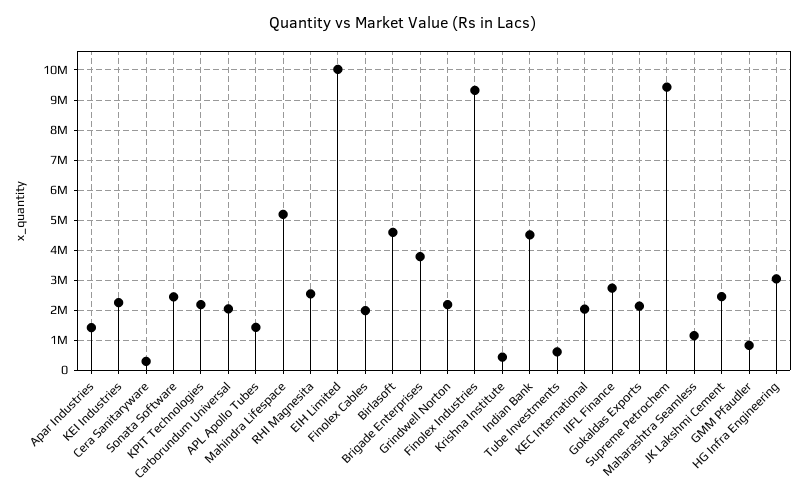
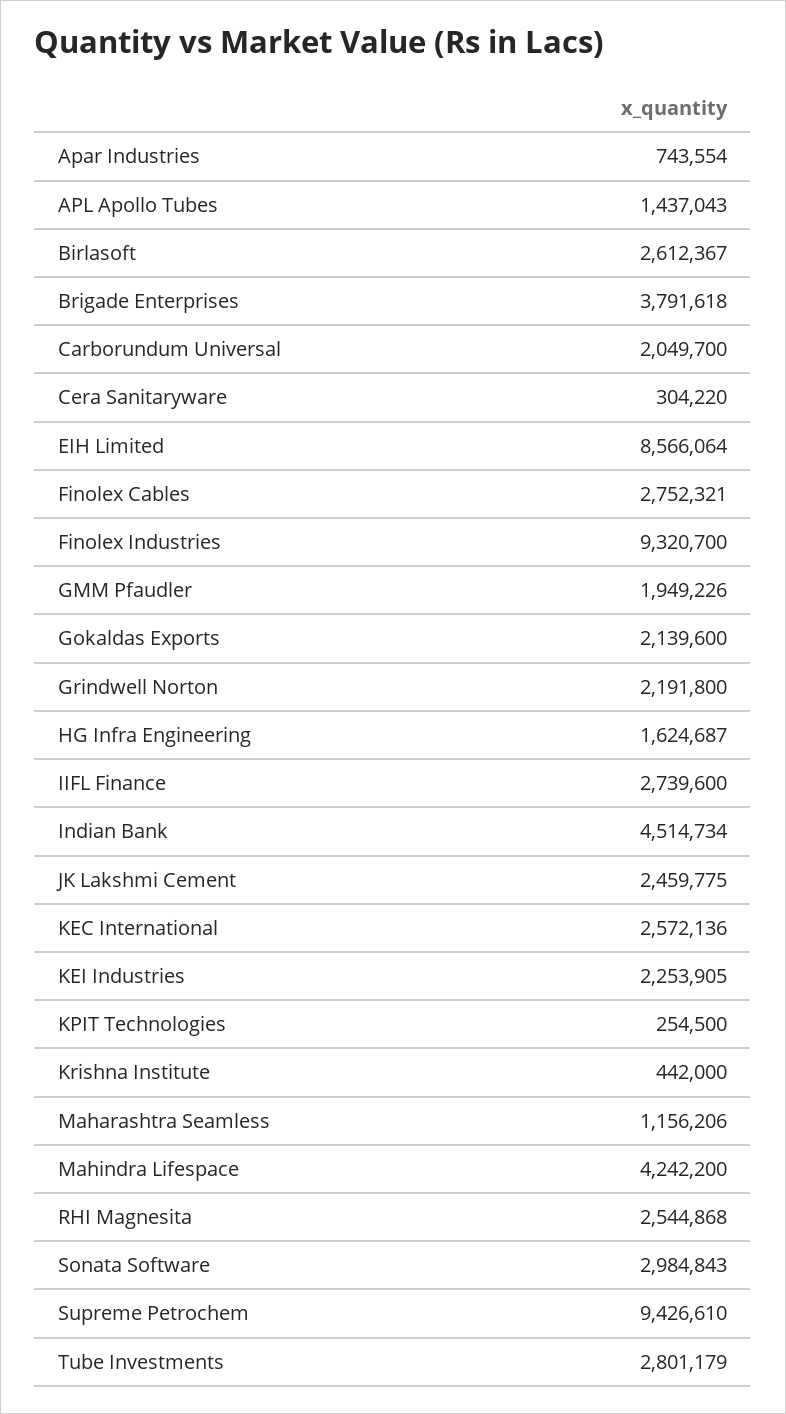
  {
-   "Apar Industries": 1400000,
+   "Apar Industries": 743554,
    "KEI Industries": 2253905,
    "Cera Sanitaryware": 304220,
-   "Sonata Software": 2400000,
+   "Sonata Software": 2984843,
-   "KPIT Technologies": 2200000,
+   "KPIT Technologies": 254500,
    "Carborundum Universal": 2049700,
    "APL Apollo Tubes": 1437043,
-   "Mahindra Lifespace": 5200000,
+   "Mahindra Lifespace": 4242200,
    "RHI Magnesita": 2544868,
-   "EIH Limited": 10000000,
+   "EIH Limited": 8566064,
-   "Finolex Cables": 2000000,
+   "Finolex Cables": 2752321,
-   "Birlasoft": 4600000,
+   "Birlasoft": 2612367,
    "Brigade Enterprises": 3791618,
    "Grindwell Norton": 2191800,
    "Finolex Industries": 9320700,
    "Krishna Institute": 442000,
    "Indian Bank": 4514734,
-   "Tube Investments": 600000,
+   "Tube Investments": 2801179,
-   "KEC International": 2000000,
+   "KEC International": 2572136,
    "IIFL Finance": 2739600,
    "Gokaldas Exports": 2139600,
    "Supreme Petrochem": 9426610,
    "Maharashtra Seamless": 1156206,
    "JK Lakshmi Cement": 2459775,
-   "GMM Pfaudler": 800000,
+   "GMM Pfaudler": 1949226,
-   "HG Infra Engineering": 3000000
+   "HG Infra Engineering": 1624687
  }

